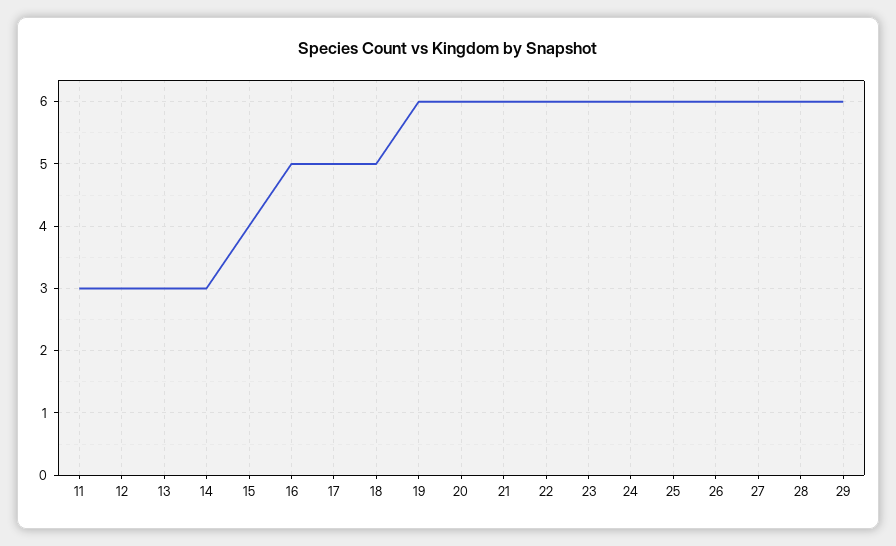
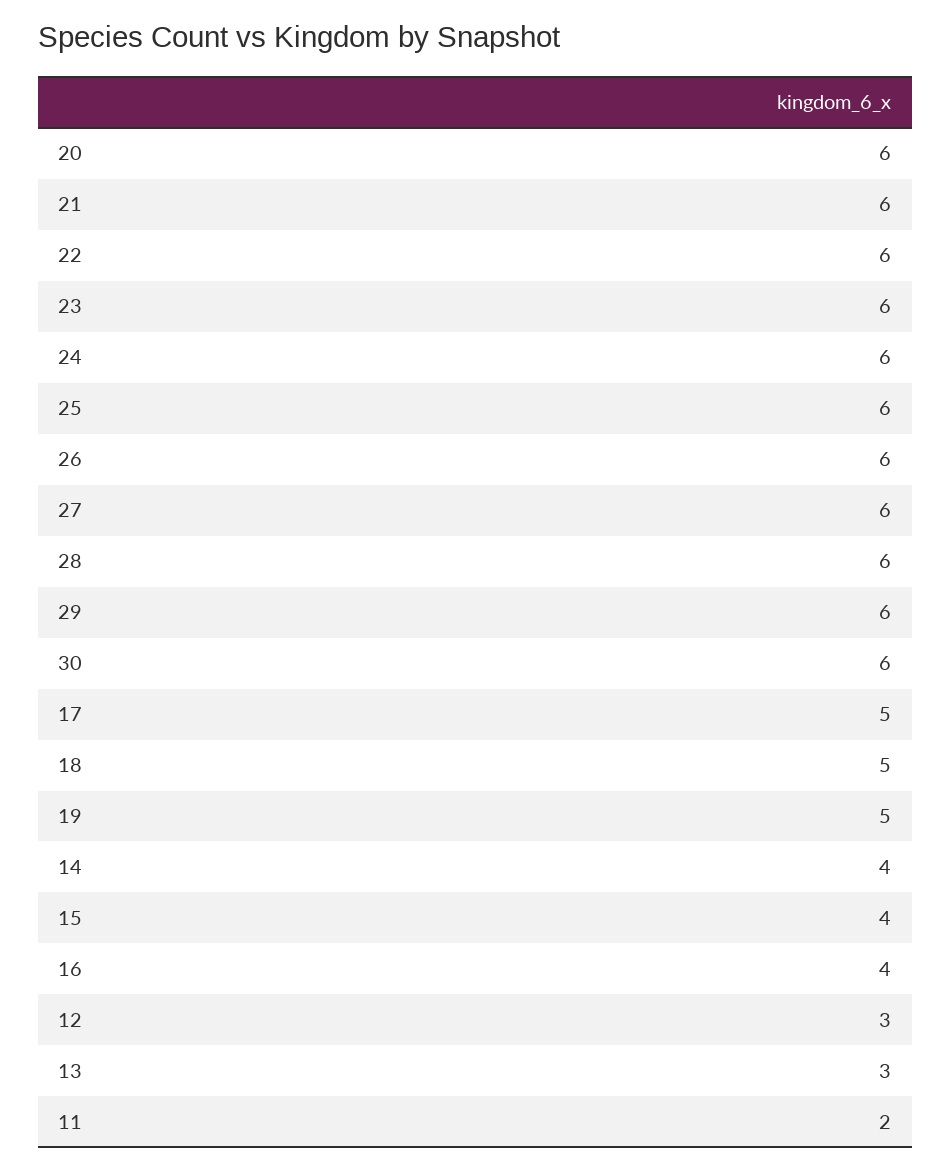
  {
-   "11": 3,
+   "11": 2,
    "12": 3,
    "13": 3,
-   "14": 3,
+   "14": 4,
    "15": 4,
-   "16": 5,
+   "16": 4,
    "17": 5,
    "18": 5,
-   "19": 6,
+   "19": 5,
    "20": 6,
    "21": 6,
    "22": 6,
    "23": 6,
    "24": 6,
    "25": 6,
    "26": 6,
    "27": 6,
    "28": 6,
-   "29": 6
+   "29": 6,
+   "30": 6
  }

